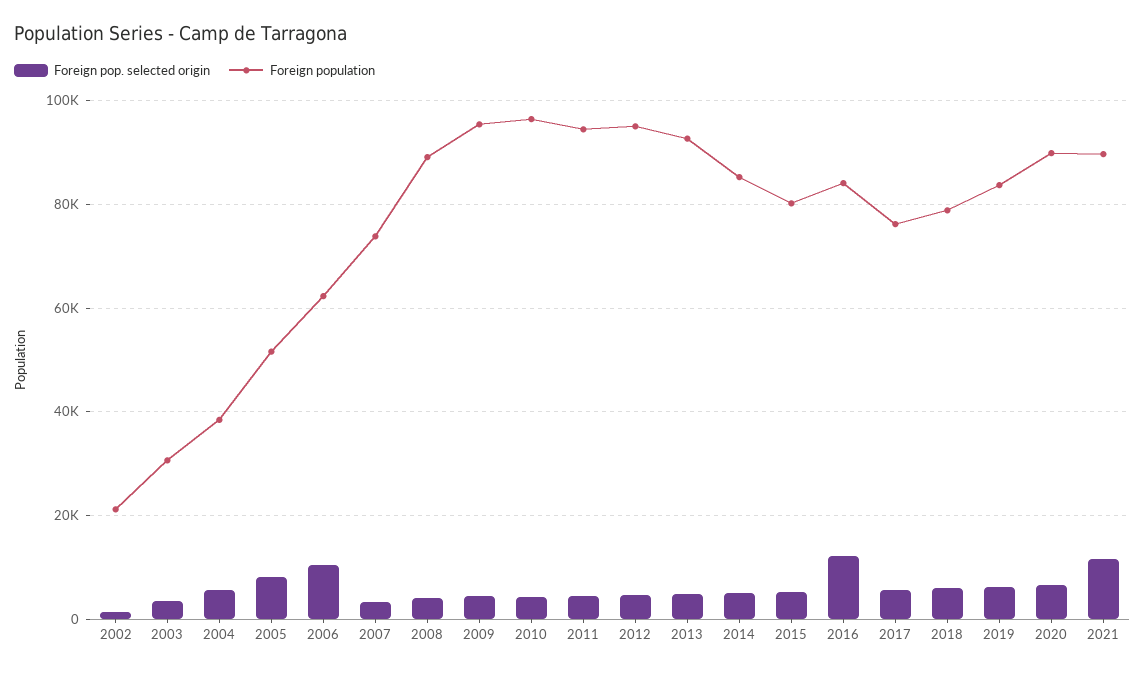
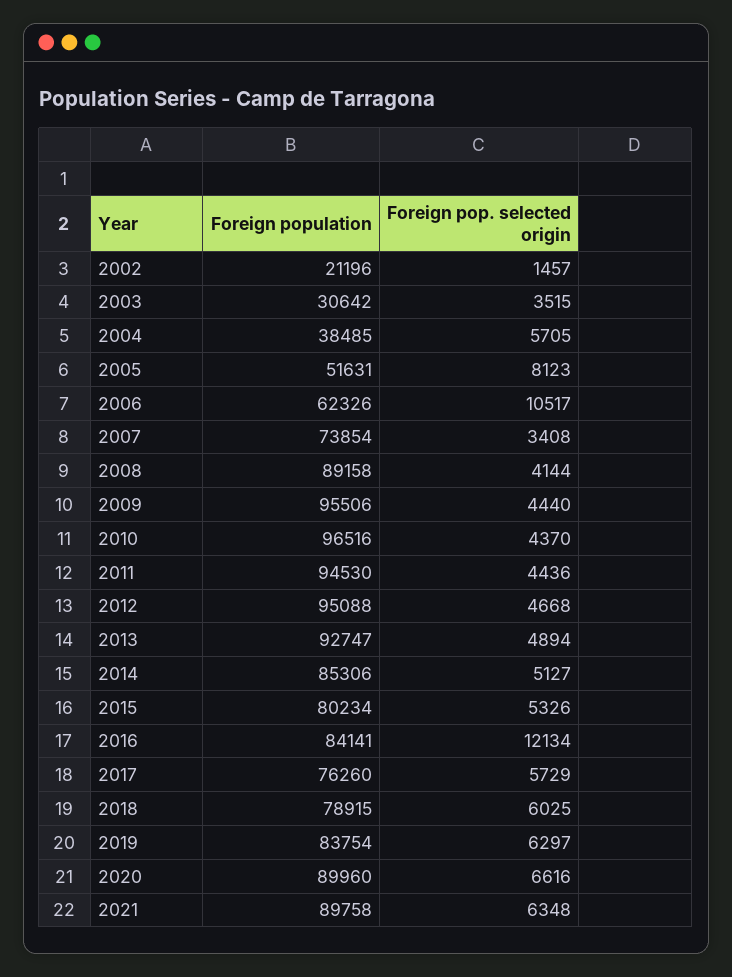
  {
    "Foreign pop. selected origin": {
      "2002": 1457,
      "2003": 3515,
      "2004": 5705,
      "2005": 8123,
      "2006": 10517,
      "2007": 3408,
      "2008": 4144,
      "2009": 4440,
      "2010": 4370,
      "2011": 4436,
      "2012": 4668,
      "2013": 4894,
      "2014": 5127,
      "2015": 5326,
      "2016": 12134,
      "2017": 5729,
      "2018": 6025,
      "2019": 6297,
      "2020": 6616,
-     "2021": 12000
+     "2021": 6348
    },
    "Foreign population": {
      "2002": 21196,
      "2003": 30642,
      "2004": 38485,
      "2005": 51631,
      "2006": 62326,
      "2007": 73854,
      "2008": 89158,
      "2009": 95506,
      "2010": 96516,
      "2011": 94530,
      "2012": 95088,
      "2013": 92747,
      "2014": 85306,
      "2015": 80234,
      "2016": 84141,
      "2017": 76260,
      "2018": 78915,
      "2019": 83754,
      "2020": 89960,
      "2021": 89758
    }
  }

